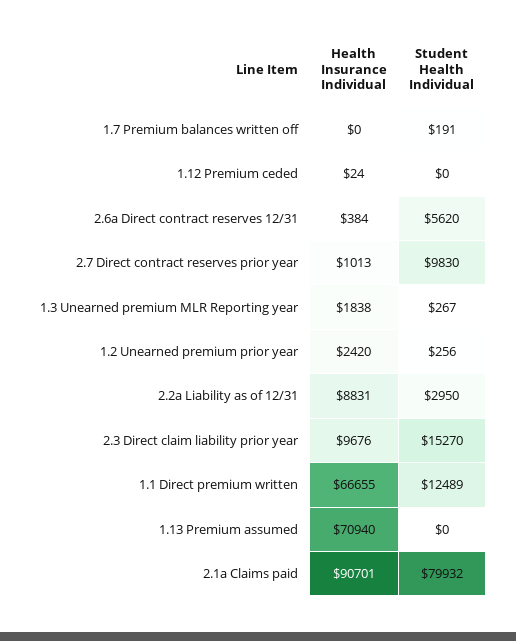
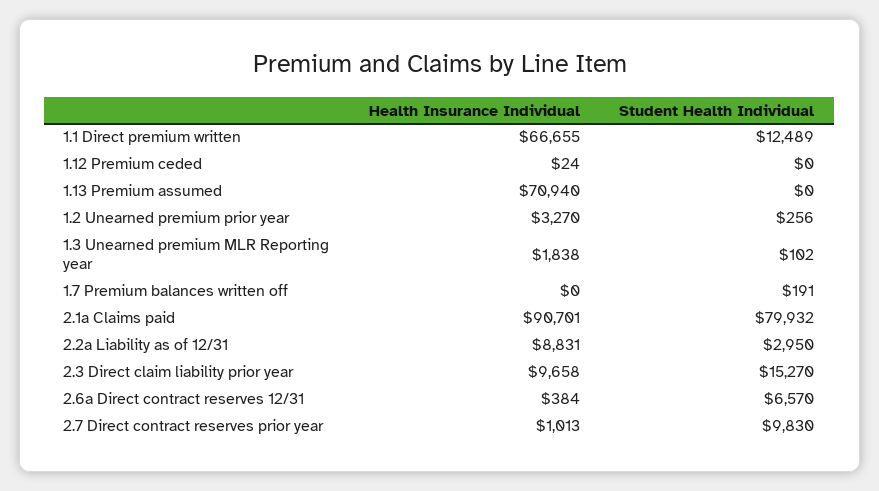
  {
    "Health Insurance Individual": {
      "1.7 Premium balances written off": 0,
      "1.12 Premium ceded": 24,
      "2.6a Direct contract reserves 12/31": 384,
      "2.7 Direct contract reserves prior year": 1013,
      "1.3 Unearned premium MLR Reporting year": 1838,
-     "1.2 Unearned premium prior year": 2420,
+     "1.2 Unearned premium prior year": 3270,
      "2.2a Liability as of 12/31": 8831,
-     "2.3 Direct claim liability prior year": 9676,
+     "2.3 Direct claim liability prior year": 9658,
      "1.1 Direct premium written": 66655,
      "1.13 Premium assumed": 70940,
      "2.1a Claims paid": 90701
    },
    "Student Health Individual": {
      "1.7 Premium balances written off": 191,
      "1.12 Premium ceded": 0,
-     "2.6a Direct contract reserves 12/31": 5620,
+     "2.6a Direct contract reserves 12/31": 6570,
      "2.7 Direct contract reserves prior year": 9830,
-     "1.3 Unearned premium MLR Reporting year": 267,
+     "1.3 Unearned premium MLR Reporting year": 102,
      "1.2 Unearned premium prior year": 256,
      "2.2a Liability as of 12/31": 2950,
      "2.3 Direct claim liability prior year": 15270,
      "1.1 Direct premium written": 12489,
      "1.13 Premium assumed": 0,
      "2.1a Claims paid": 79932
    }
  }

